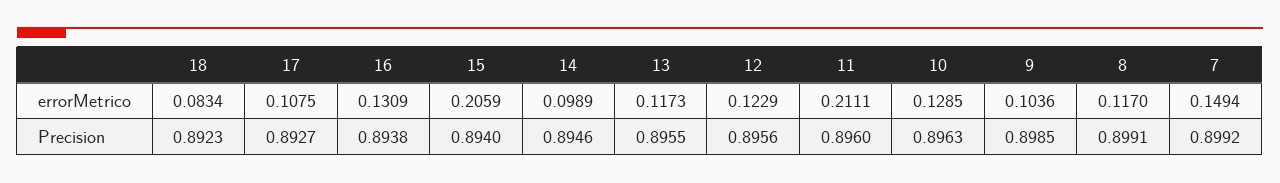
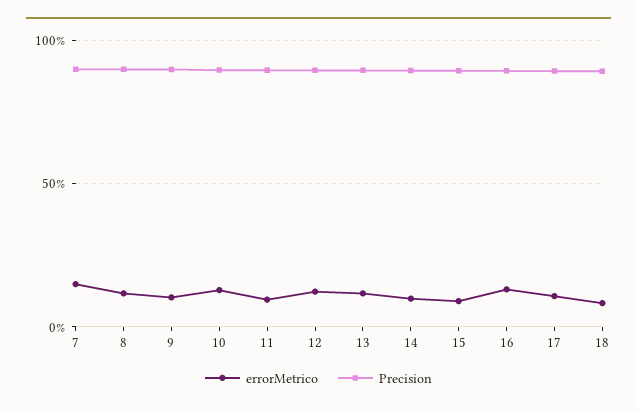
  {
    "errorMetrico": {
      "18": 0.0834,
      "17": 0.1075,
      "16": 0.1309,
-     "15": 0.2059,
+     "15": 0.1,
      "14": 0.0989,
      "13": 0.1173,
      "12": 0.1229,
-     "11": 0.2111,
+     "11": 0.1,
      "10": 0.1285,
      "9": 0.1036,
      "8": 0.117,
      "7": 0.1494
    },
    "Precision": {
      "18": 0.8923,
      "17": 0.8927,
      "16": 0.8938,
      "15": 0.894,
      "14": 0.8946,
      "13": 0.8955,
      "12": 0.8956,
      "11": 0.896,
      "10": 0.8963,
      "9": 0.8985,
      "8": 0.8991,
      "7": 0.8992
    }
  }

